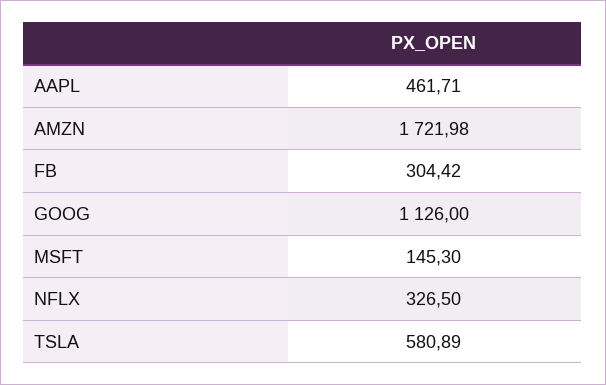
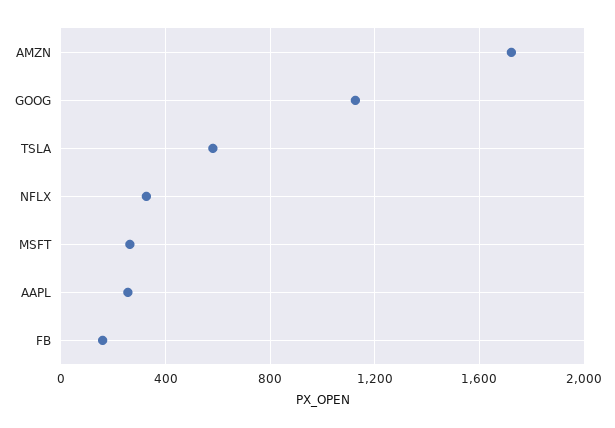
  {
-   "AAPL": 461.71,
+   "AAPL": 250,
    "AMZN": 1721.98,
-   "FB": 304.42,
+   "FB": 150,
    "GOOG": 1126,
-   "MSFT": 145.3,
+   "MSFT": 250,
    "NFLX": 326.5,
    "TSLA": 580.89
  }

